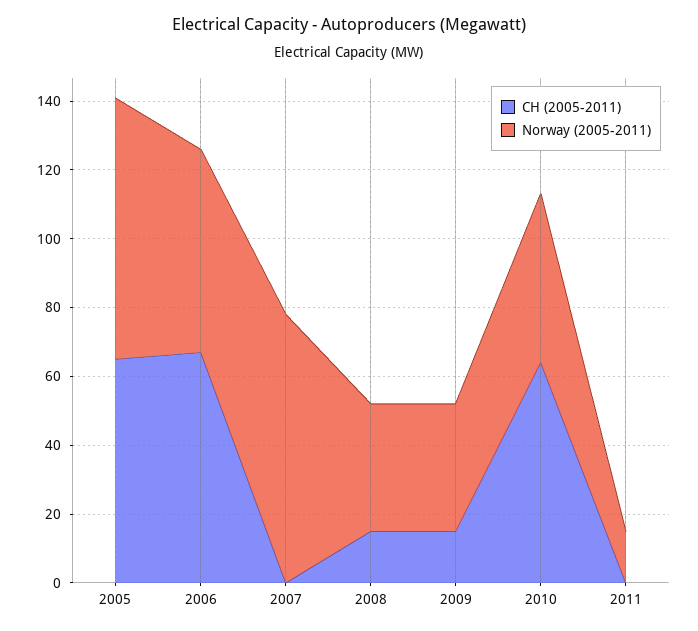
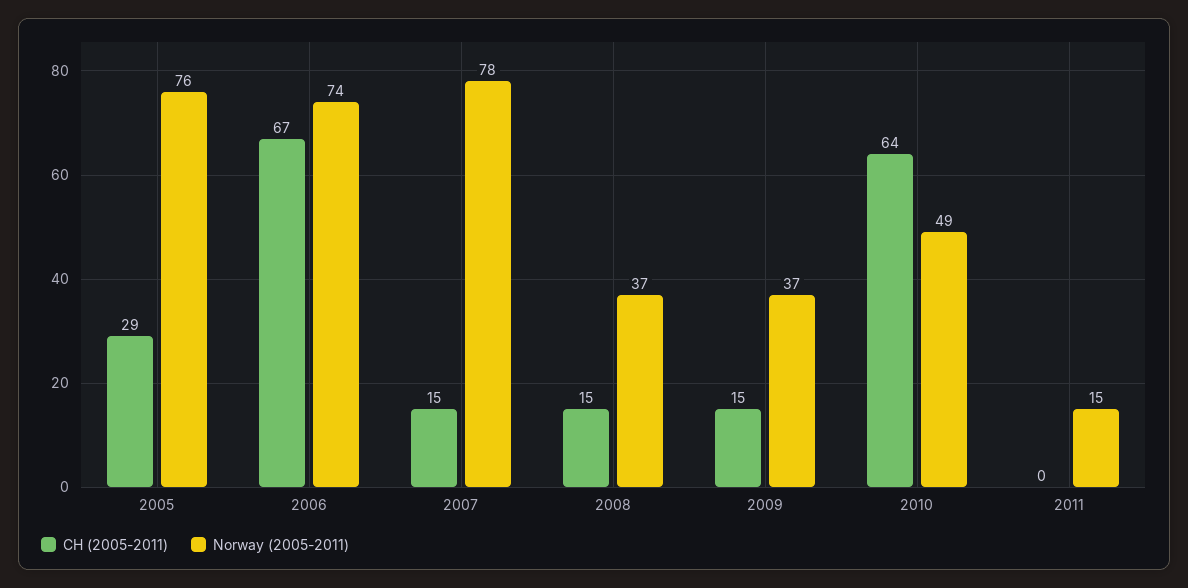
  {
    "CH (2005-2011)": {
-     "2005": 65,
+     "2005": 29,
      "2006": 67,
-     "2007": 0,
+     "2007": 15,
      "2008": 15,
      "2009": 15,
      "2010": 64,
      "2011": 0
    },
    "Norway (2005-2011)": {
      "2005": 76,
-     "2006": 60,
+     "2006": 74,
      "2007": 78,
      "2008": 37,
      "2009": 37,
      "2010": 49,
      "2011": 15
    }
  }

